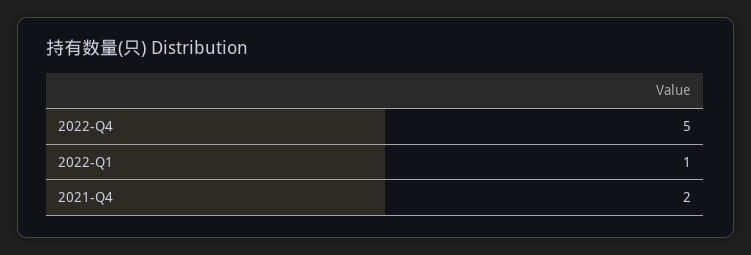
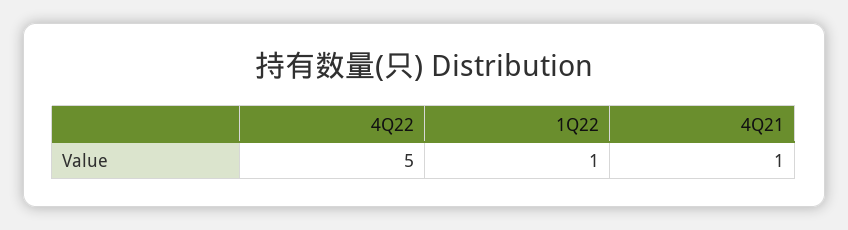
  {
    "2022-Q4": 5,
    "2022-Q1": 1,
-   "2021-Q4": 2
+   "2021-Q4": 1
  }

